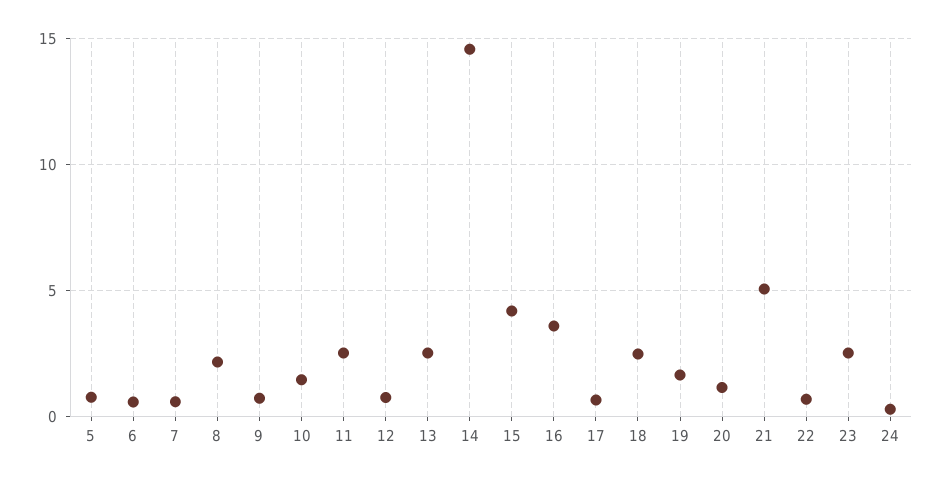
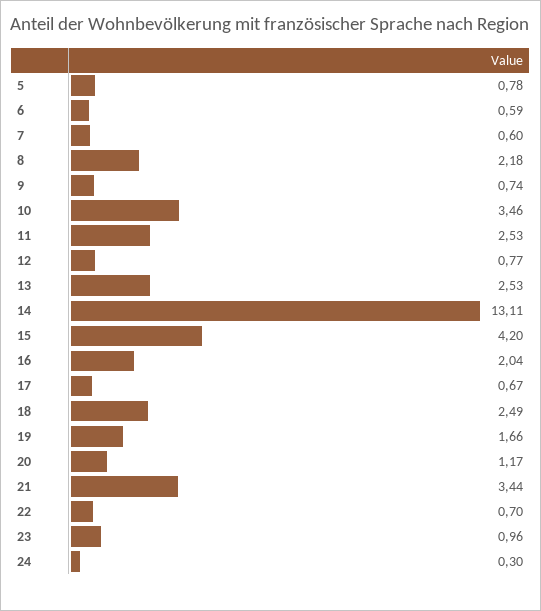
  {
    "5": 0.78,
    "6": 0.59,
    "7": 0.6,
    "8": 2.18,
    "9": 0.74,
-   "10": 1.5,
+   "10": 3.46,
    "11": 2.53,
    "12": 0.77,
    "13": 2.53,
-   "14": 14.5,
+   "14": 13.11,
    "15": 4.2,
-   "16": 3.5,
+   "16": 2.04,
    "17": 0.67,
    "18": 2.49,
    "19": 1.66,
    "20": 1.17,
-   "21": 5,
+   "21": 3.44,
    "22": 0.7,
-   "23": 2.5,
+   "23": 0.96,
    "24": 0.3
  }

